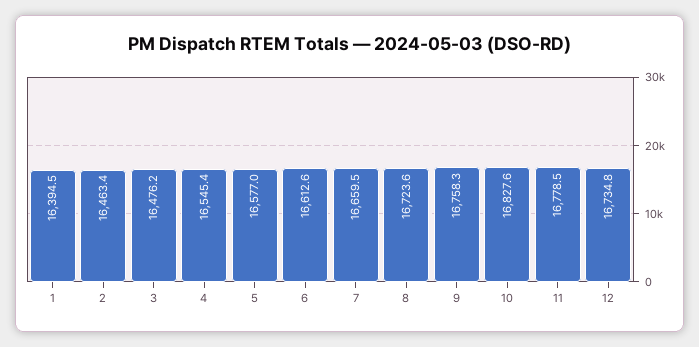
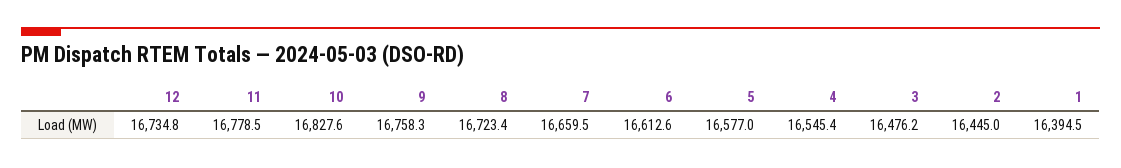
  {
    "1": 16394.5,
-   "2": 16463.4,
+   "2": 16445,
    "3": 16476.2,
    "4": 16545.4,
    "5": 16577,
    "6": 16612.6,
    "7": 16659.5,
-   "8": 16723.6,
+   "8": 16723.4,
    "9": 16758.3,
    "10": 16827.6,
    "11": 16778.5,
    "12": 16734.8
  }

